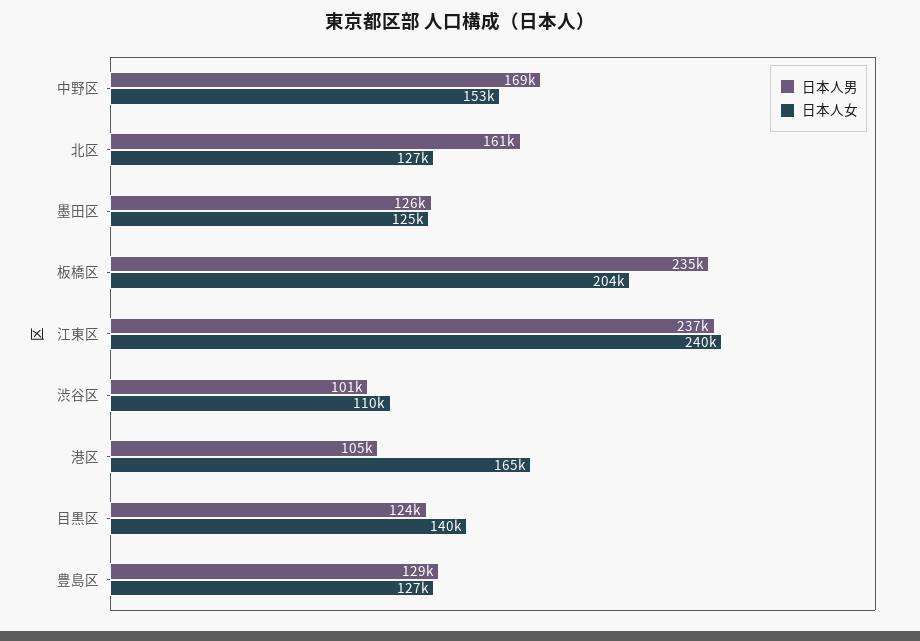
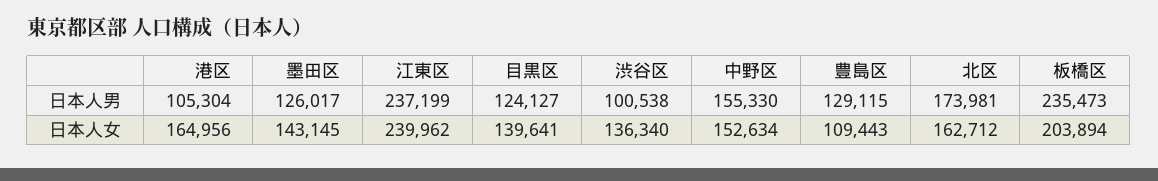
  {
    "日本人男": {
-     "中野区": 169000,
+     "中野区": 155330,
-     "北区": 161000,
+     "北区": 173981,
      "墨田区": 126017,
      "板橋区": 235473,
      "江東区": 237199,
      "渋谷区": 100538,
      "港区": 105304,
      "目黒区": 124127,
      "豊島区": 129115
    },
    "日本人女": {
      "中野区": 152634,
-     "北区": 127000,
+     "北区": 162712,
-     "墨田区": 125000,
+     "墨田区": 143145,
      "板橋区": 203894,
      "江東区": 239962,
-     "渋谷区": 110000,
+     "渋谷区": 136340,
      "港区": 164956,
      "目黒区": 139641,
-     "豊島区": 127000
+     "豊島区": 109443
    }
  }

